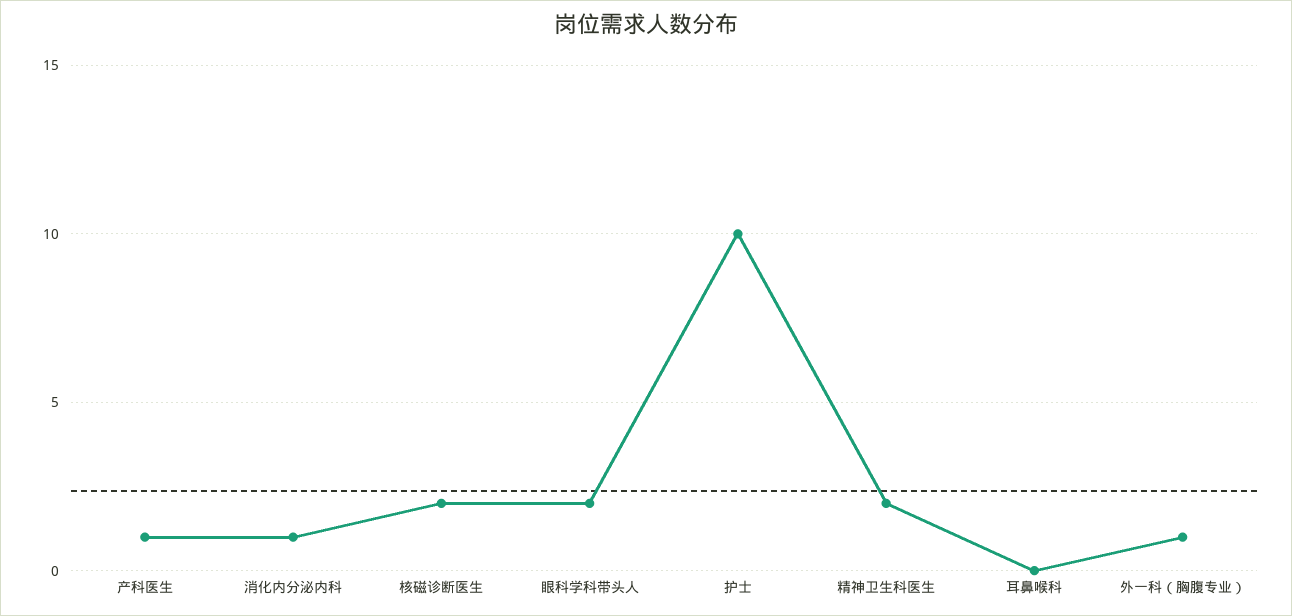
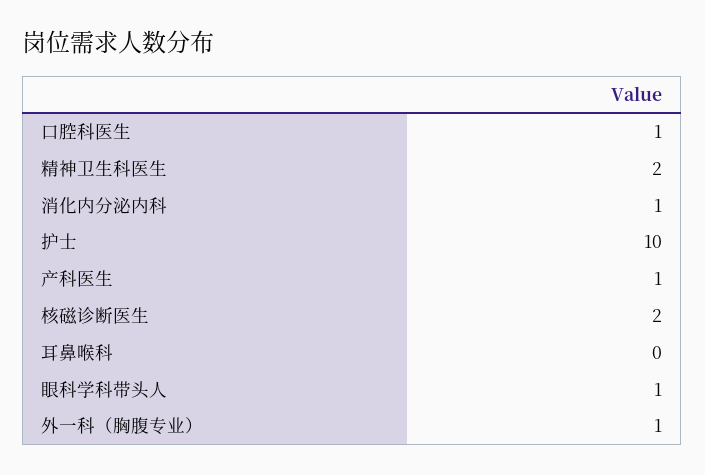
  {
    "产科医生": 1,
    "消化内分泌内科": 1,
    "核磁诊断医生": 2,
-   "眼科学科带头人": 2,
+   "眼科学科带头人": 1,
    "护士": 10,
    "精神卫生科医生": 2,
    "耳鼻喉科": 0,
-   "外一科（胸腹专业）": 1
+   "外一科（胸腹专业）": 1,
+   "口腔科医生": 1
  }

